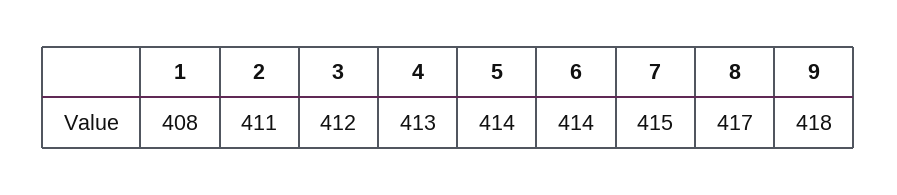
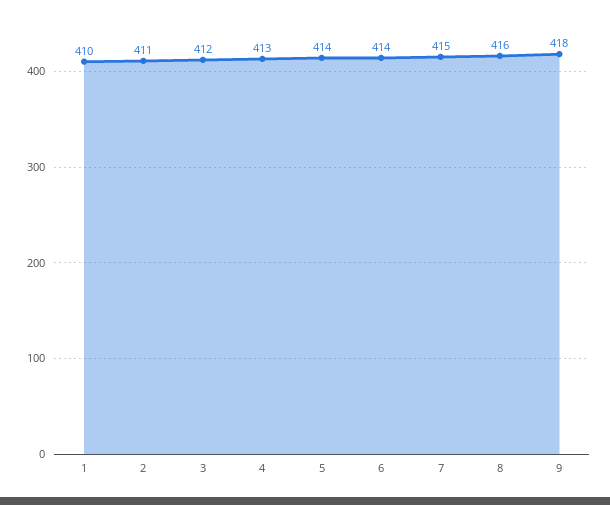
  {
-   "1": 408,
+   "1": 410,
    "2": 411,
    "3": 412,
    "4": 413,
    "5": 414,
    "6": 414,
    "7": 415,
-   "8": 417,
+   "8": 416,
    "9": 418
  }

